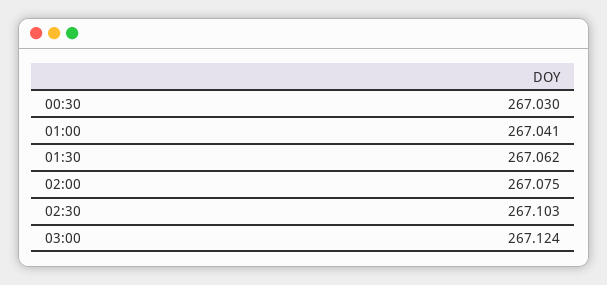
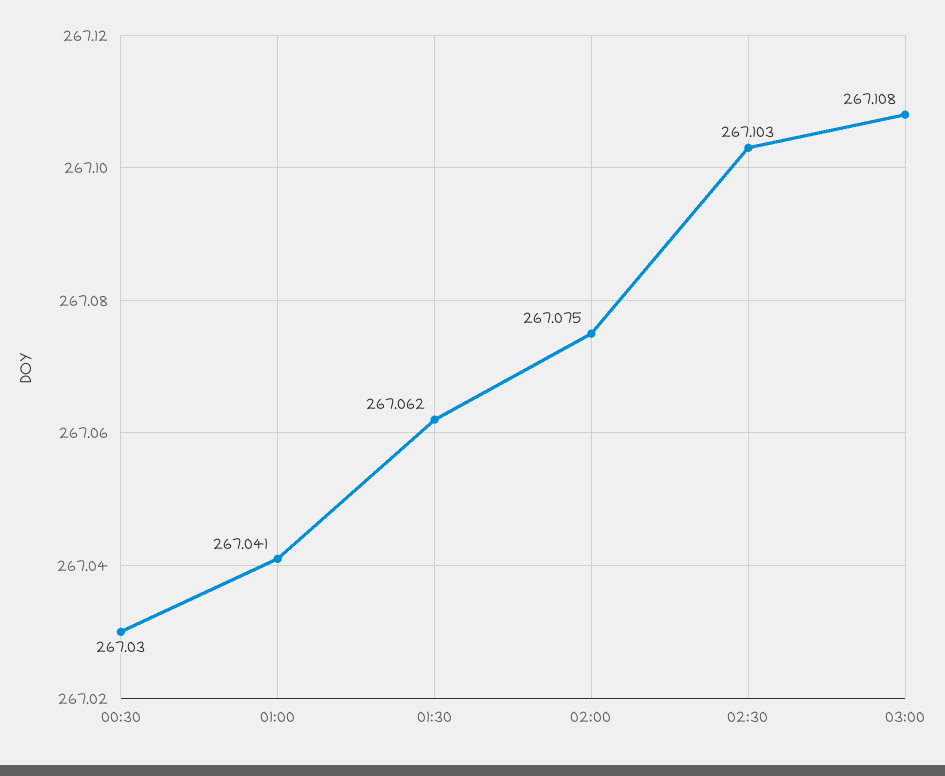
  {
    "00:30": 267.03,
    "01:00": 267.041,
    "01:30": 267.062,
    "02:00": 267.075,
    "02:30": 267.103,
-   "03:00": 267.124
+   "03:00": 267.108
  }

